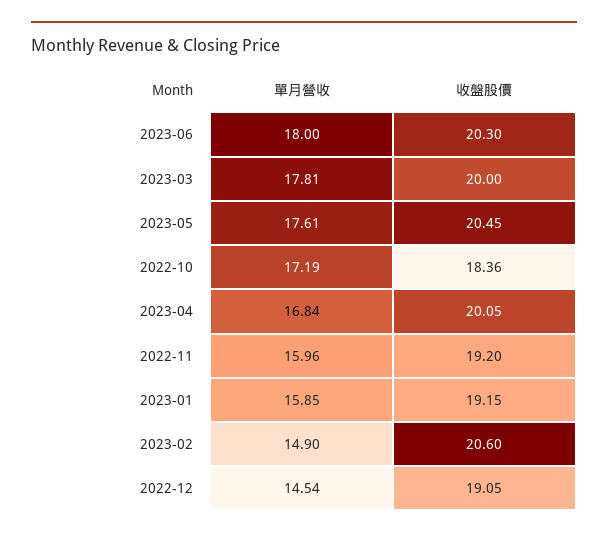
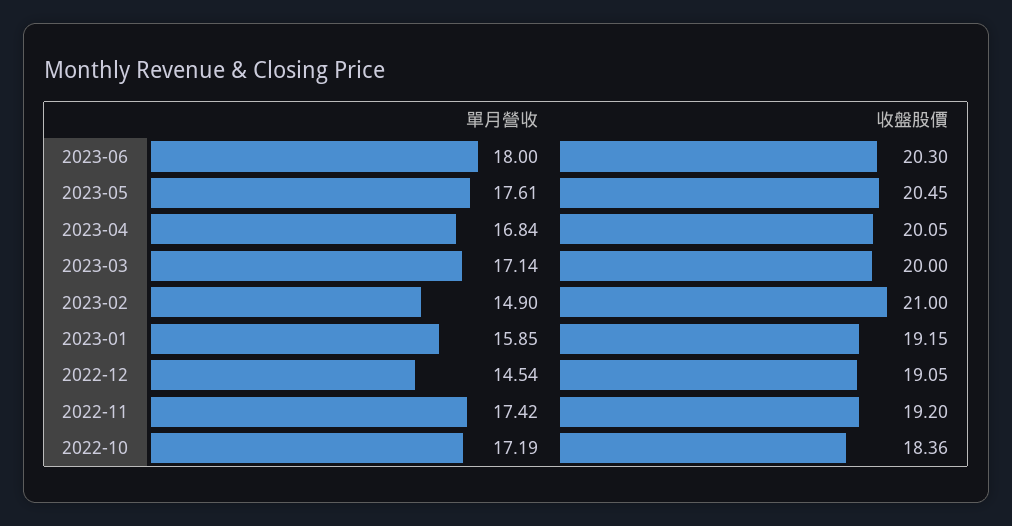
  {
    "單月營收": {
      "2023-06": 18,
-     "2023-03": 17.81,
+     "2023-03": 17.14,
      "2023-05": 17.61,
      "2022-10": 17.19,
      "2023-04": 16.84,
-     "2022-11": 15.96,
+     "2022-11": 17.42,
      "2023-01": 15.85,
      "2023-02": 14.9,
      "2022-12": 14.54
    },
    "收盤股價": {
      "2023-06": 20.3,
      "2023-03": 20,
      "2023-05": 20.45,
      "2022-10": 18.36,
      "2023-04": 20.05,
      "2022-11": 19.2,
      "2023-01": 19.15,
-     "2023-02": 20.6,
+     "2023-02": 21,
      "2022-12": 19.05
    }
  }

